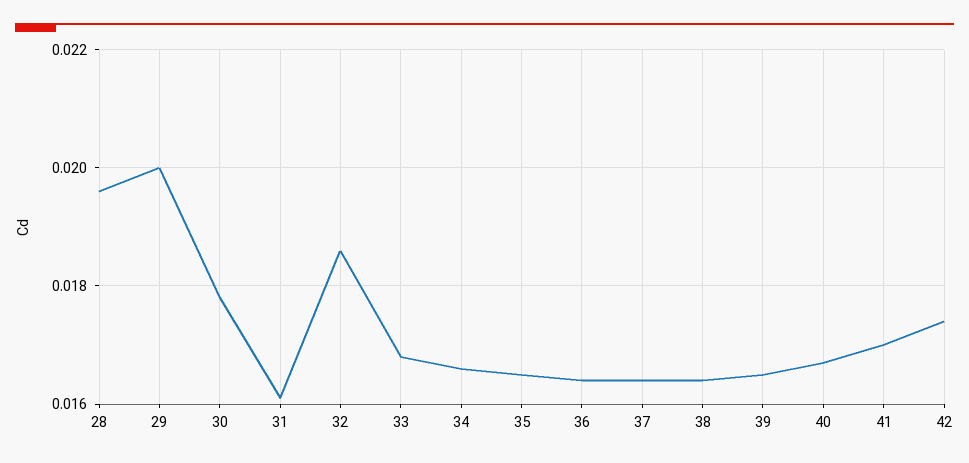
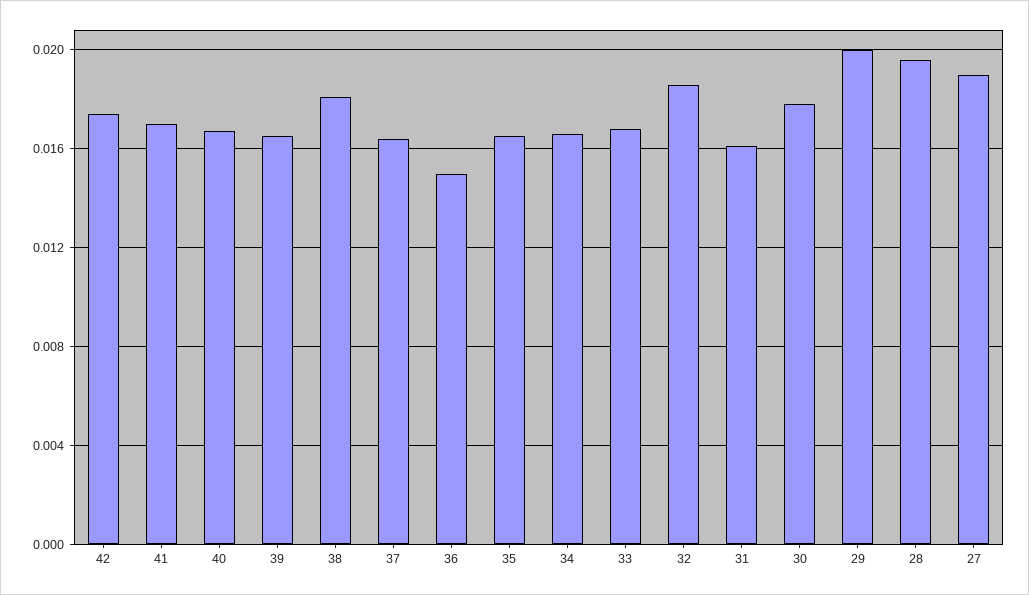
  {
    "28": 0.0195,
    "29": 0.02,
    "30": 0.018,
    "31": 0.016,
    "32": 0.0185,
    "33": 0.017,
    "34": 0.0165,
    "35": 0.0165,
-   "36": 0.0165,
+   "36": 0.015,
    "37": 0.0165,
-   "38": 0.0165,
+   "38": 0.018,
    "39": 0.0165,
    "40": 0.0165,
    "41": 0.017,
-   "42": 0.0175
+   "42": 0.0175,
+   "27": 0.019
  }

